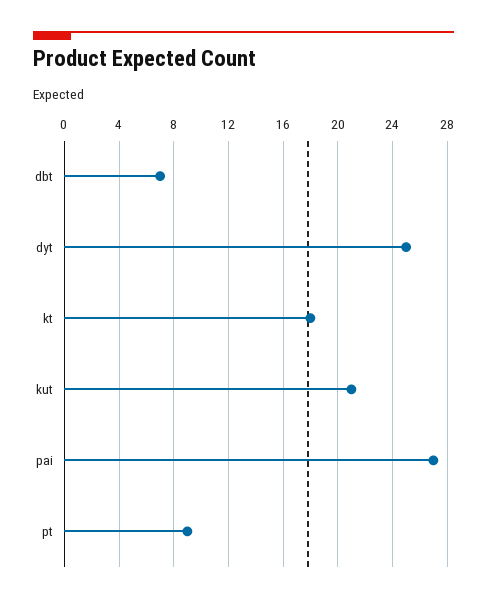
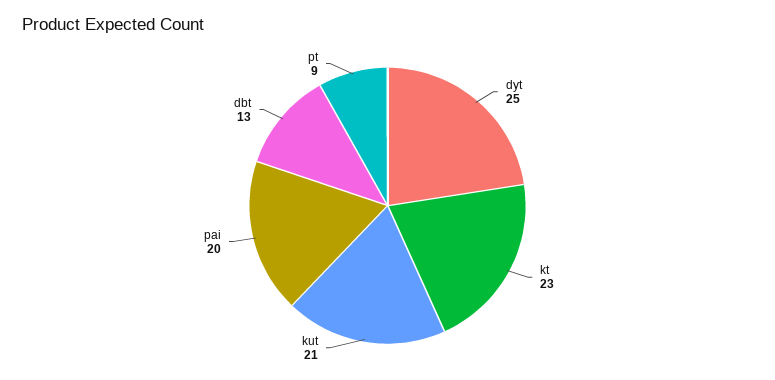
  {
-   "dbt": 7,
+   "dbt": 13,
    "dyt": 25,
-   "kt": 18,
+   "kt": 23,
    "kut": 21,
-   "pai": 27,
+   "pai": 20,
    "pt": 9
  }

